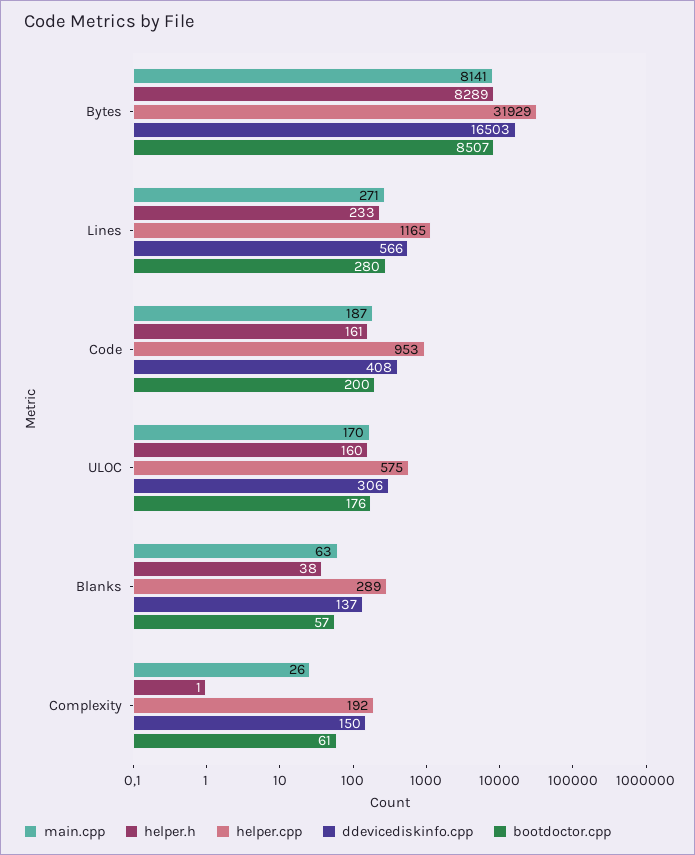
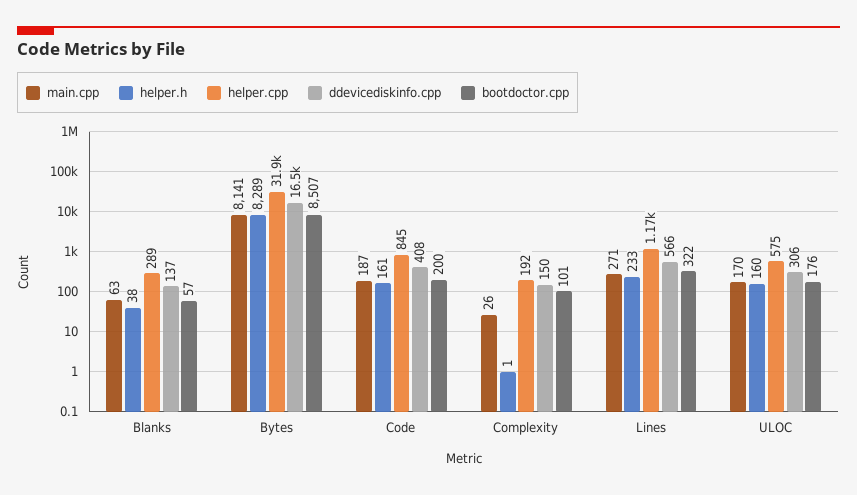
  {
    "main.cpp": {
      "Bytes": 8141,
      "Lines": 271,
      "Code": 187,
      "ULOC": 170,
      "Blanks": 63,
      "Complexity": 26
    },
    "helper.h": {
      "Bytes": 8289,
      "Lines": 233,
      "Code": 161,
      "ULOC": 160,
      "Blanks": 38,
      "Complexity": 1
    },
    "helper.cpp": {
      "Bytes": 31929,
      "Lines": 1165,
-     "Code": 953,
+     "Code": 845,
      "ULOC": 575,
      "Blanks": 289,
      "Complexity": 192
    },
    "ddevicediskinfo.cpp": {
      "Bytes": 16503,
      "Lines": 566,
      "Code": 408,
      "ULOC": 306,
      "Blanks": 137,
      "Complexity": 150
    },
    "bootdoctor.cpp": {
      "Bytes": 8507,
-     "Lines": 280,
+     "Lines": 322,
      "Code": 200,
      "ULOC": 176,
      "Blanks": 57,
-     "Complexity": 61
+     "Complexity": 101
    }
  }

